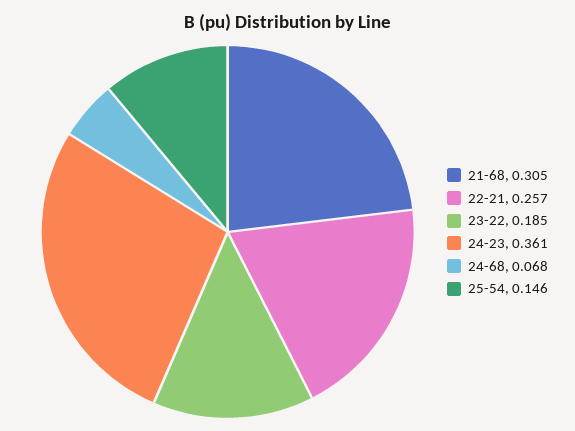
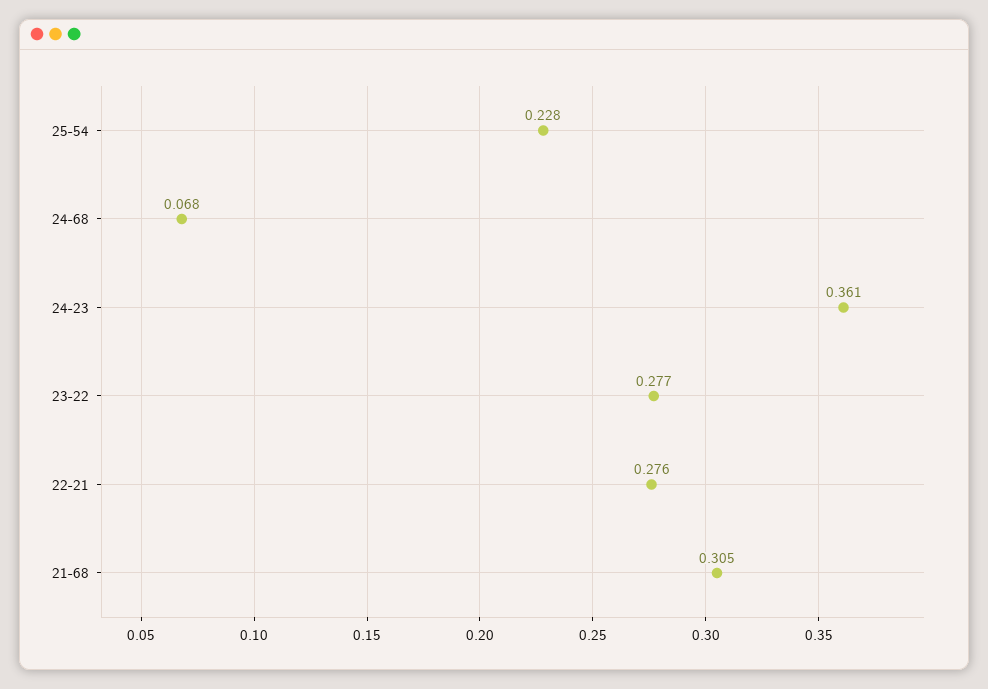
  {
    "21-68": 0.305,
-   "22-21": 0.257,
+   "22-21": 0.276,
-   "23-22": 0.185,
+   "23-22": 0.277,
    "24-23": 0.361,
    "24-68": 0.068,
-   "25-54": 0.146
+   "25-54": 0.228
  }

